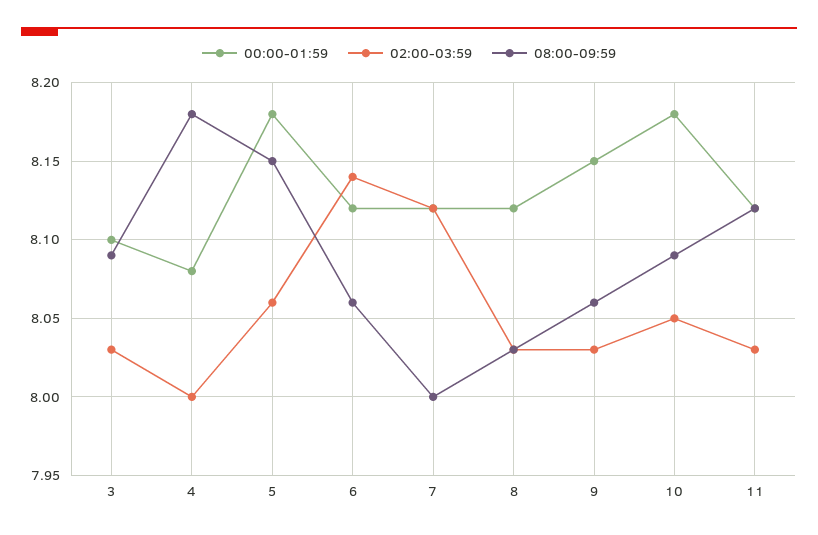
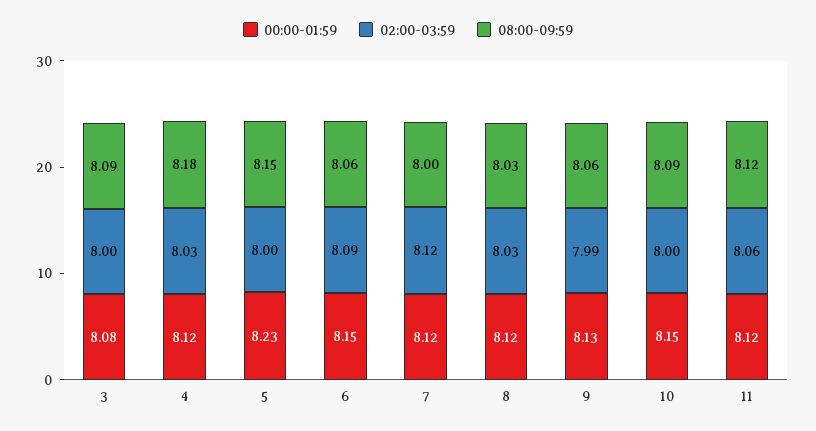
  {
    "00:00-01:59": {
-     "3": 8.1,
+     "3": 8.08,
-     "4": 8.08,
+     "4": 8.12,
-     "5": 8.18,
+     "5": 8.23,
-     "6": 8.12,
+     "6": 8.15,
      "7": 8.12,
      "8": 8.12,
-     "9": 8.15,
+     "9": 8.13,
-     "10": 8.18,
+     "10": 8.15,
      "11": 8.12
    },
    "02:00-03:59": {
-     "3": 8.03,
+     "3": 8,
-     "4": 8,
+     "4": 8.03,
-     "5": 8.06,
+     "5": 8,
-     "6": 8.14,
+     "6": 8.09,
      "7": 8.12,
      "8": 8.03,
-     "9": 8.03,
+     "9": 7.99,
-     "10": 8.05,
+     "10": 8,
-     "11": 8.03
+     "11": 8.06
    },
    "08:00-09:59": {
      "3": 8.09,
      "4": 8.18,
      "5": 8.15,
      "6": 8.06,
      "7": 8,
      "8": 8.03,
      "9": 8.06,
      "10": 8.09,
      "11": 8.12
    }
  }

